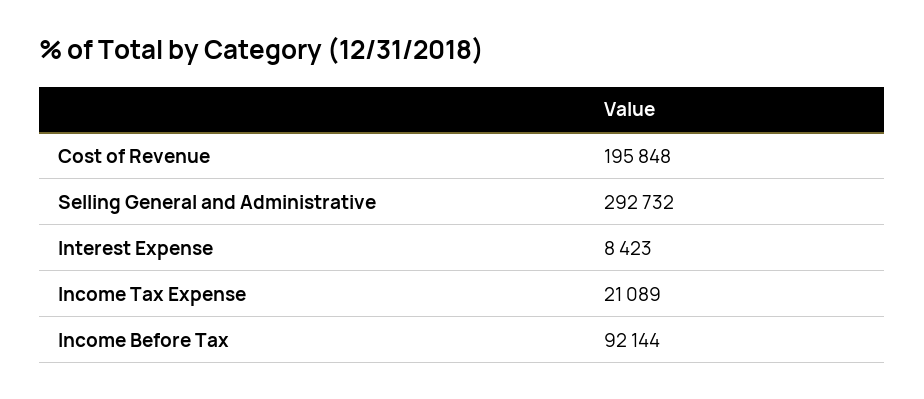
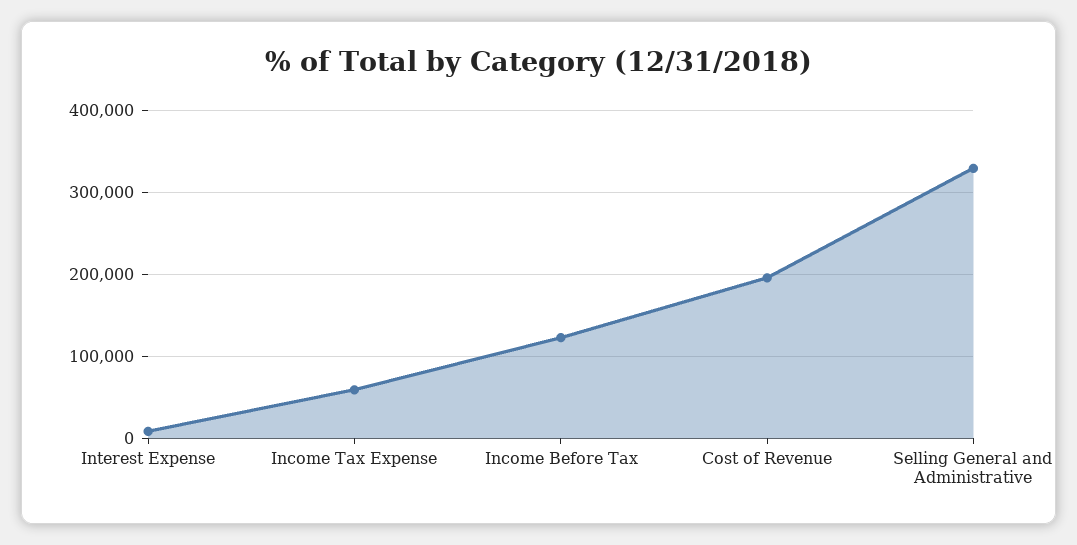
  {
    "Cost of Revenue": 195848,
-   "Selling General and Administrative": 292732,
+   "Selling General and Administrative": 330000,
    "Interest Expense": 8423,
-   "Income Tax Expense": 21089,
+   "Income Tax Expense": 60000,
-   "Income Before Tax": 92144
+   "Income Before Tax": 120000
  }

